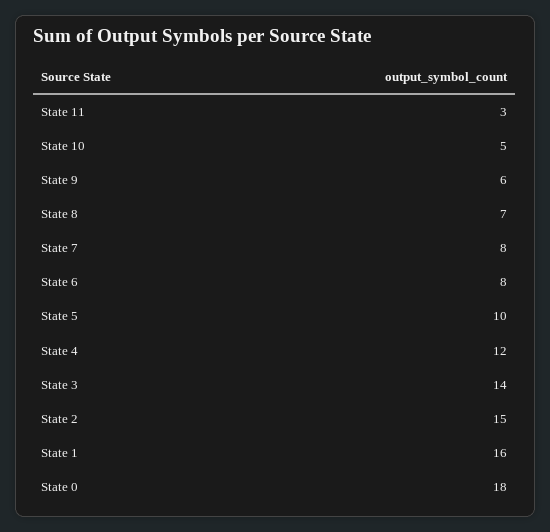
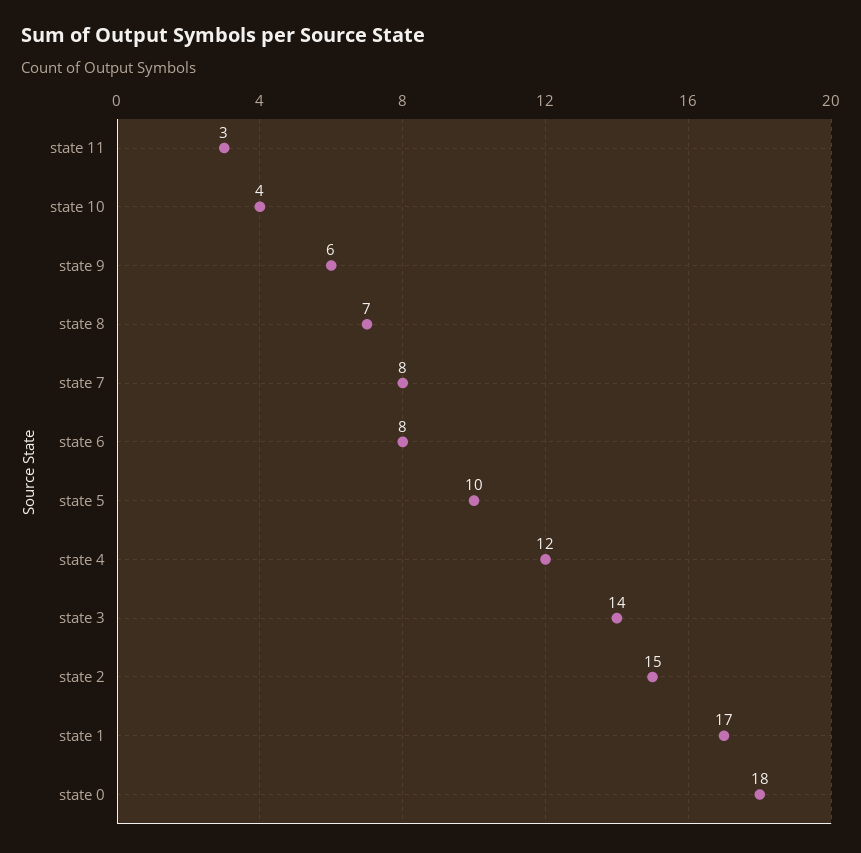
  {
    "State 11": 3,
-   "State 10": 5,
+   "State 10": 4,
    "State 9": 6,
    "State 8": 7,
    "State 7": 8,
    "State 6": 8,
    "State 5": 10,
    "State 4": 12,
    "State 3": 14,
    "State 2": 15,
-   "State 1": 16,
+   "State 1": 17,
    "State 0": 18
  }

